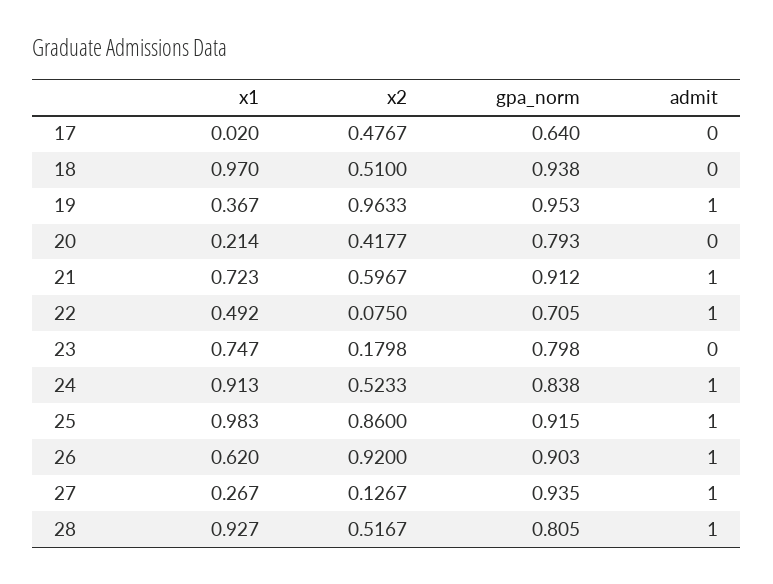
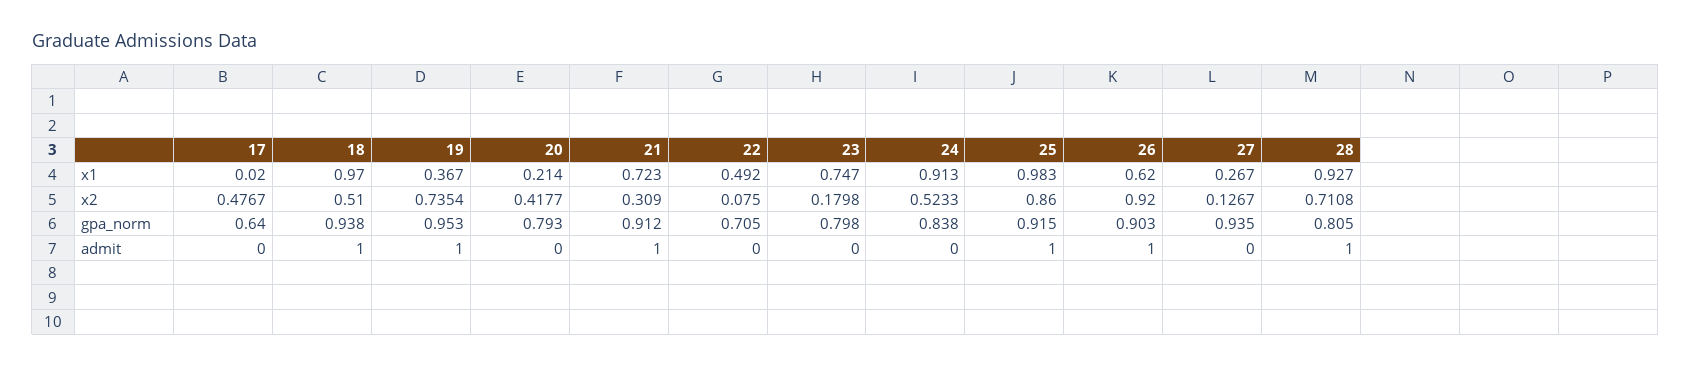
  {
    "x1": {
      "17": 0.02,
      "18": 0.97,
      "19": 0.367,
      "20": 0.214,
      "21": 0.723,
      "22": 0.492,
      "23": 0.747,
      "24": 0.913,
      "25": 0.983,
      "26": 0.62,
      "27": 0.267,
      "28": 0.927
    },
    "x2": {
      "17": 0.4767,
      "18": 0.51,
-     "19": 0.9633,
+     "19": 0.7354,
      "20": 0.4177,
-     "21": 0.5967,
+     "21": 0.309,
      "22": 0.075,
      "23": 0.1798,
      "24": 0.5233,
      "25": 0.86,
      "26": 0.92,
      "27": 0.1267,
-     "28": 0.5167
+     "28": 0.7108
    },
    "gpa_norm": {
      "17": 0.64,
      "18": 0.938,
      "19": 0.953,
      "20": 0.793,
      "21": 0.912,
      "22": 0.705,
      "23": 0.798,
      "24": 0.838,
      "25": 0.915,
      "26": 0.903,
      "27": 0.935,
      "28": 0.805
    },
    "admit": {
      "17": 0,
-     "18": 0,
+     "18": 1,
      "19": 1,
      "20": 0,
      "21": 1,
-     "22": 1,
+     "22": 0,
      "23": 0,
-     "24": 1,
+     "24": 0,
      "25": 1,
      "26": 1,
-     "27": 1,
+     "27": 0,
      "28": 1
    }
  }

